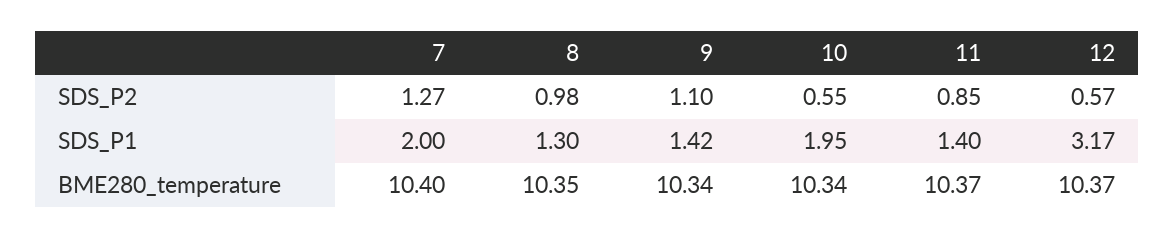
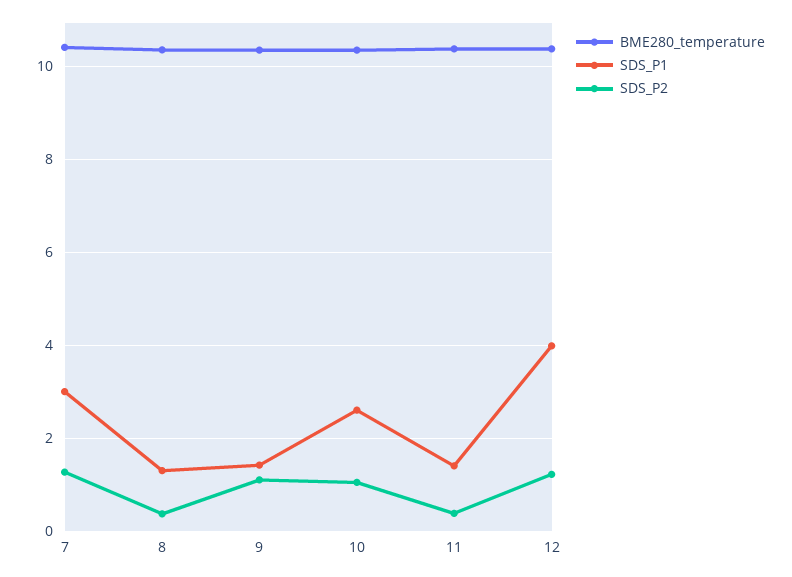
  {
    "SDS_P2": {
      "7": 1.27,
-     "8": 0.98,
+     "8": 0.4,
      "9": 1.1,
-     "10": 0.55,
+     "10": 1,
-     "11": 0.85,
+     "11": 0.4,
-     "12": 0.57
+     "12": 1.2
    },
    "SDS_P1": {
-     "7": 2,
+     "7": 3,
      "8": 1.3,
      "9": 1.42,
-     "10": 1.95,
+     "10": 2.6,
      "11": 1.4,
-     "12": 3.17
+     "12": 4
    },
    "BME280_temperature": {
      "7": 10.4,
      "8": 10.35,
      "9": 10.34,
      "10": 10.34,
      "11": 10.37,
      "12": 10.37
    }
  }

